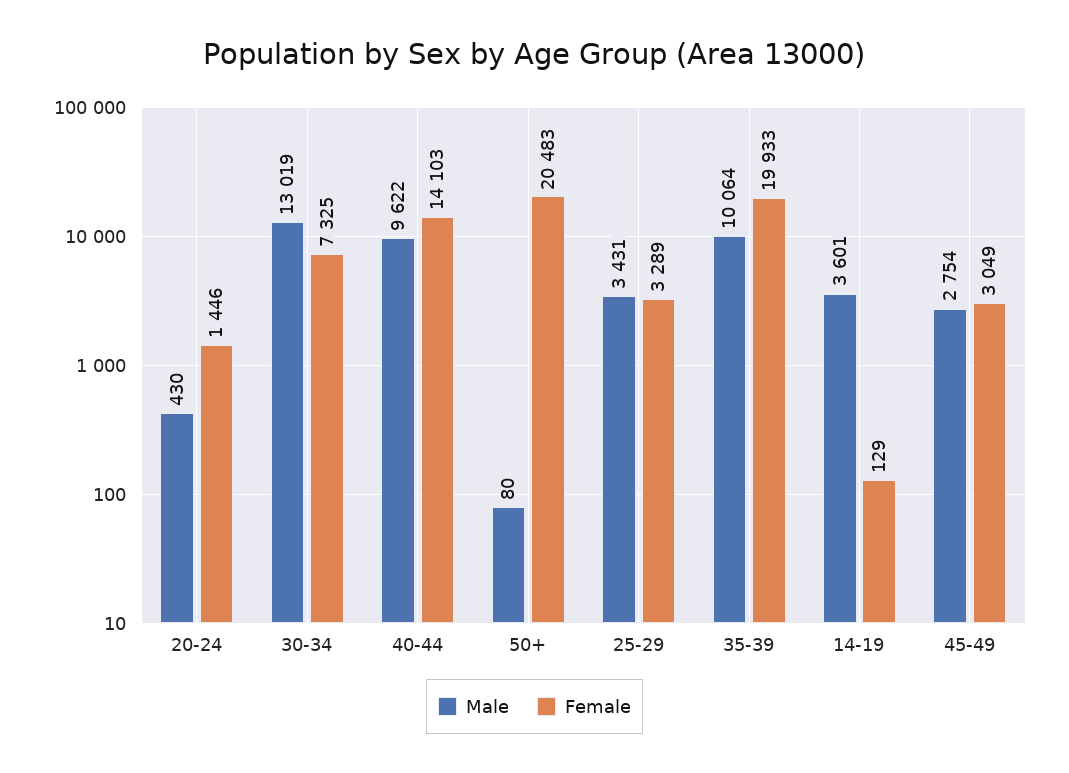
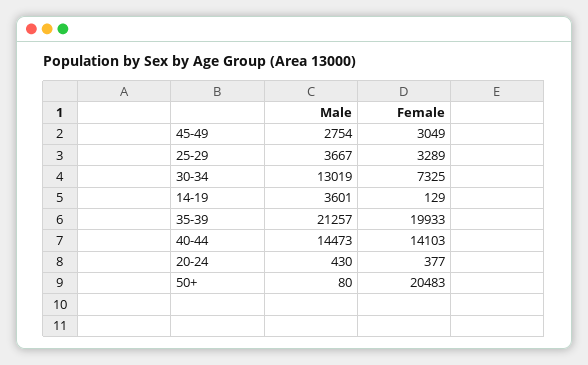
  {
    "Male": {
      "20-24": 430,
      "30-34": 13019,
-     "40-44": 9622,
+     "40-44": 14473,
      "50+": 80,
-     "25-29": 3431,
+     "25-29": 3667,
-     "35-39": 10064,
+     "35-39": 21257,
      "14-19": 3601,
      "45-49": 2754
    },
    "Female": {
-     "20-24": 1446,
+     "20-24": 377,
      "30-34": 7325,
      "40-44": 14103,
      "50+": 20483,
      "25-29": 3289,
      "35-39": 19933,
      "14-19": 129,
      "45-49": 3049
    }
  }

